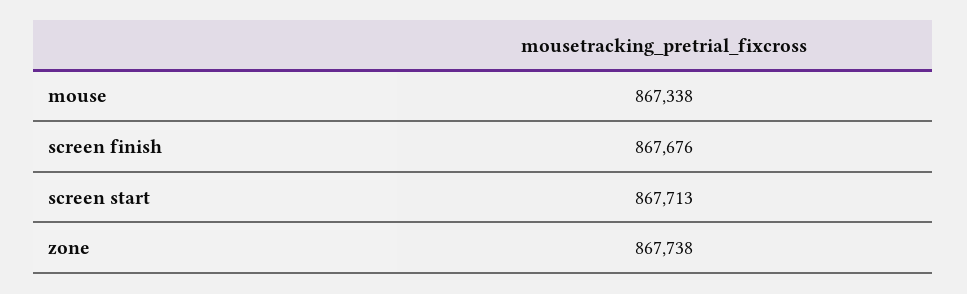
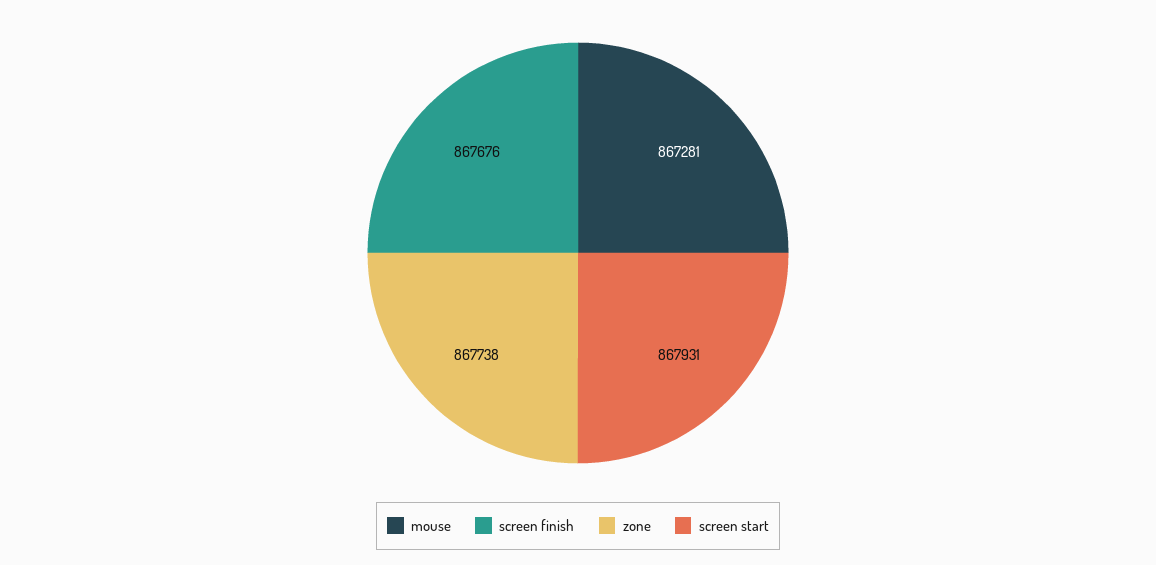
  {
-   "mouse": 867338,
+   "mouse": 867281,
    "screen finish": 867676,
-   "screen start": 867713,
+   "screen start": 867931,
    "zone": 867738
  }

